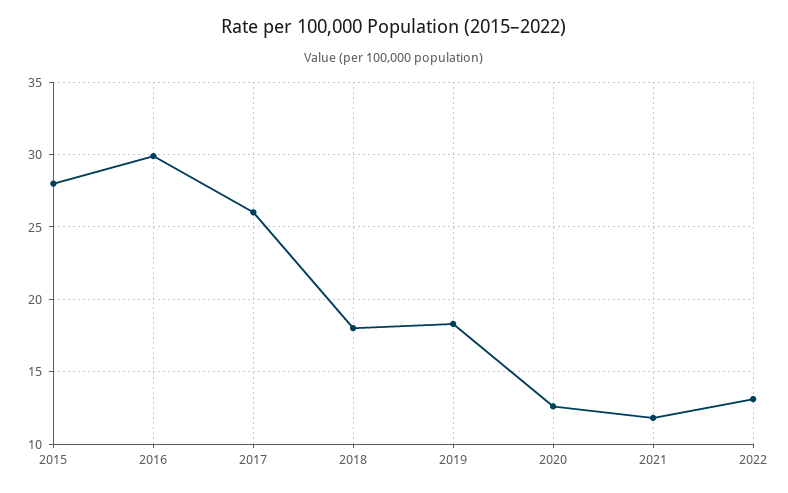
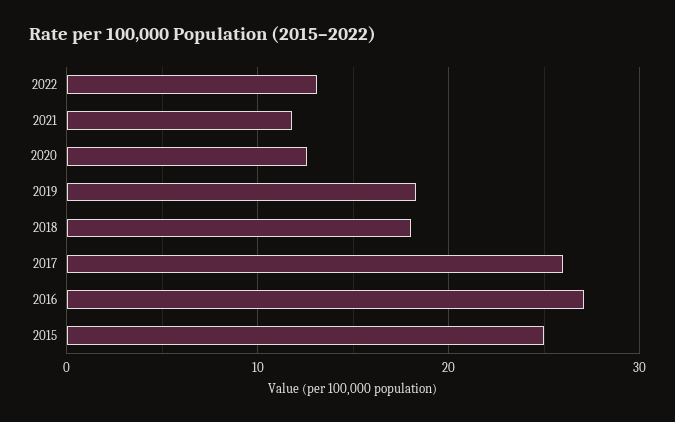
  {
-   "2015": 28,
+   "2015": 25,
-   "2016": 30,
+   "2016": 27,
    "2017": 26,
    "2018": 18,
    "2019": 18.5,
    "2020": 12.5,
    "2021": 12,
    "2022": 13
  }

